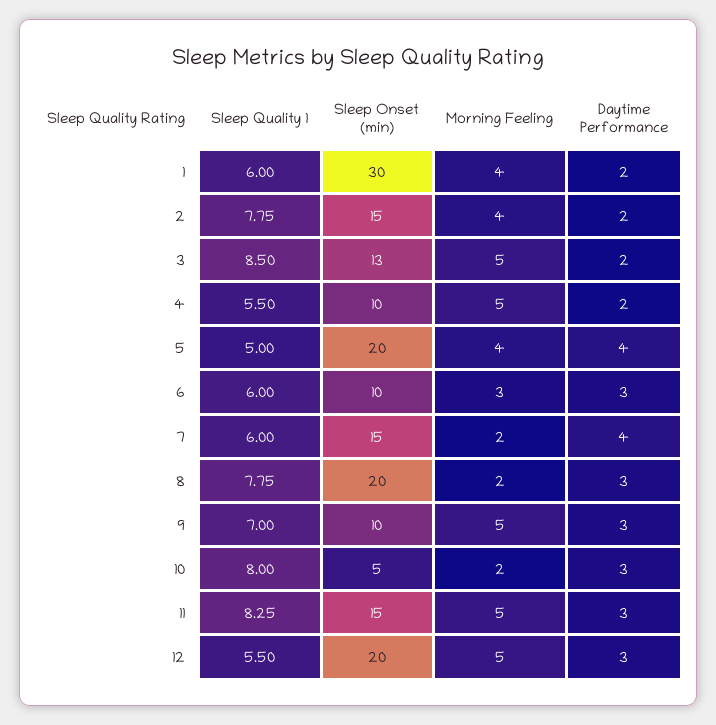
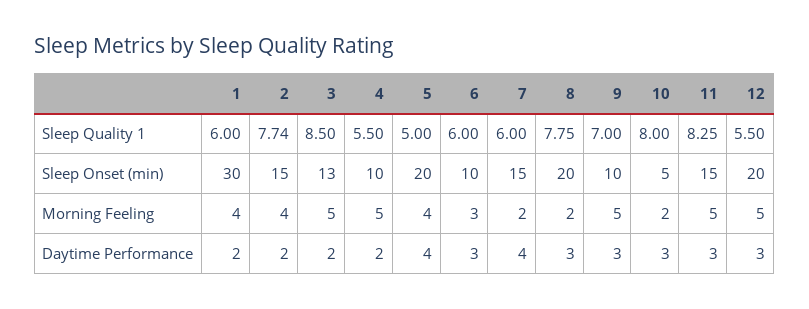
  {
    "Sleep Quality 1": {
      "1": 6,
-     "2": 7.75,
+     "2": 7.74,
      "3": 8.5,
      "4": 5.5,
      "5": 5,
      "6": 6,
      "7": 6,
      "8": 7.75,
      "9": 7,
      "10": 8,
      "11": 8.25,
      "12": 5.5
    },
    "Sleep Onset (min)": {
      "1": 30,
      "2": 15,
      "3": 13,
      "4": 10,
      "5": 20,
      "6": 10,
      "7": 15,
      "8": 20,
      "9": 10,
      "10": 5,
      "11": 15,
      "12": 20
    },
    "Morning Feeling": {
      "1": 4,
      "2": 4,
      "3": 5,
      "4": 5,
      "5": 4,
      "6": 3,
      "7": 2,
      "8": 2,
      "9": 5,
      "10": 2,
      "11": 5,
      "12": 5
    },
    "Daytime Performance": {
      "1": 2,
      "2": 2,
      "3": 2,
      "4": 2,
      "5": 4,
      "6": 3,
      "7": 4,
      "8": 3,
      "9": 3,
      "10": 3,
      "11": 3,
      "12": 3
    }
  }

